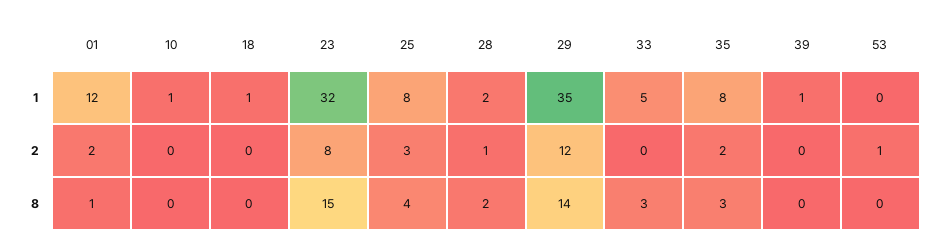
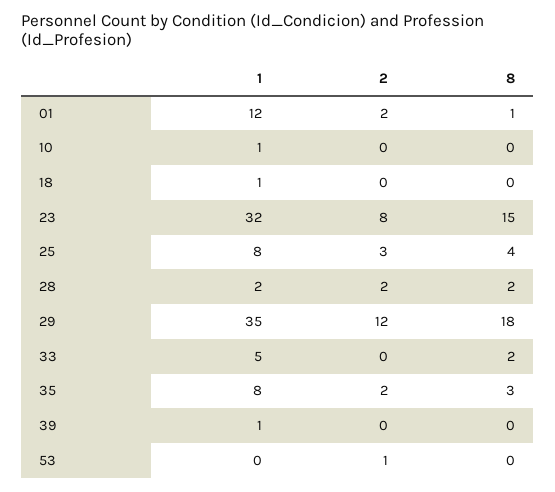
  {
    "01": {
      "1": 12,
      "2": 2,
      "8": 1
    },
    "10": {
      "1": 1,
      "2": 0,
      "8": 0
    },
    "18": {
      "1": 1,
      "2": 0,
      "8": 0
    },
    "23": {
      "1": 32,
      "2": 8,
      "8": 15
    },
    "25": {
      "1": 8,
      "2": 3,
      "8": 4
    },
    "28": {
      "1": 2,
-     "2": 1,
+     "2": 2,
      "8": 2
    },
    "29": {
      "1": 35,
      "2": 12,
-     "8": 14
+     "8": 18
    },
    "33": {
      "1": 5,
      "2": 0,
-     "8": 3
+     "8": 2
    },
    "35": {
      "1": 8,
      "2": 2,
      "8": 3
    },
    "39": {
      "1": 1,
      "2": 0,
      "8": 0
    },
    "53": {
      "1": 0,
      "2": 1,
      "8": 0
    }
  }

